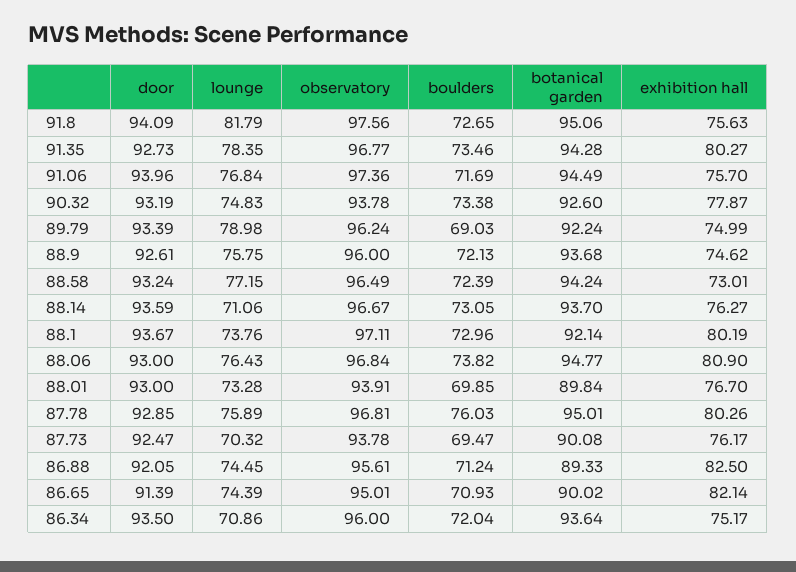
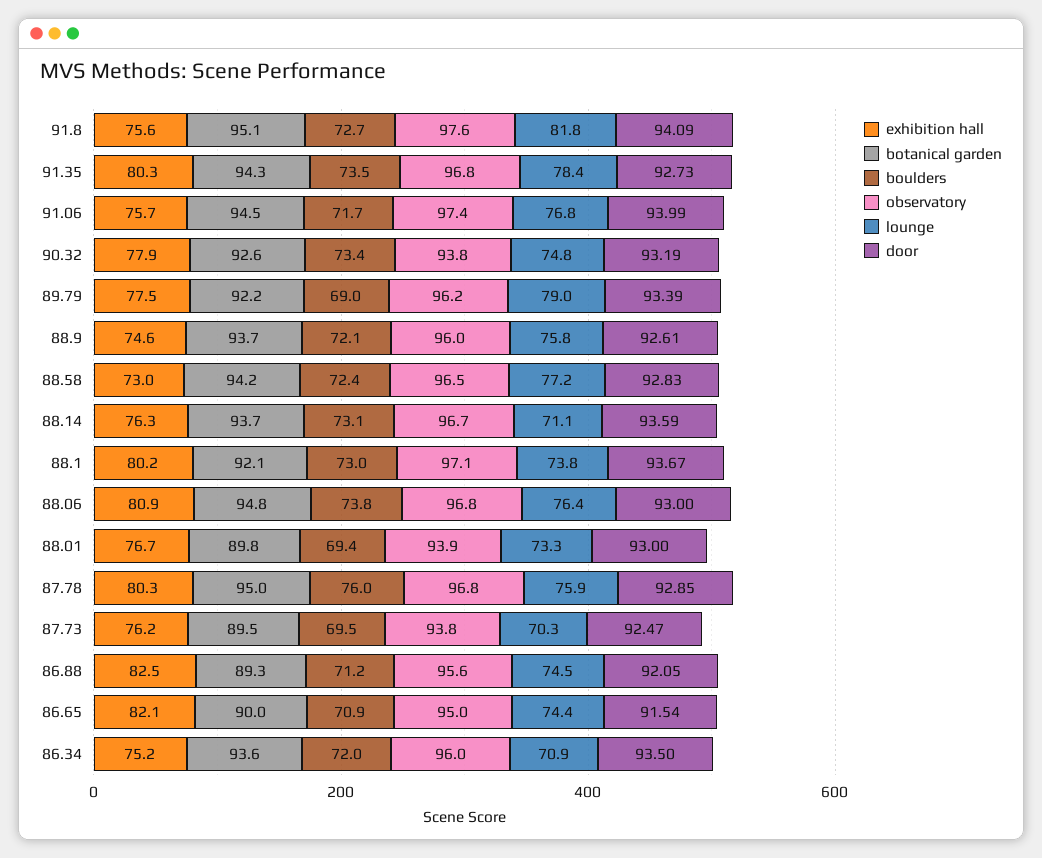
  {
    "door": {
      "91.8": 94.09,
      "91.35": 92.73,
-     "91.06": 93.96,
+     "91.06": 93.99,
      "90.32": 93.19,
      "89.79": 93.39,
      "88.9": 92.61,
-     "88.58": 93.24,
+     "88.58": 92.83,
      "88.14": 93.59,
      "88.1": 93.67,
      "88.06": 93,
      "88.01": 93,
      "87.78": 92.85,
      "87.73": 92.47,
      "86.88": 92.05,
-     "86.65": 91.39,
+     "86.65": 91.54,
      "86.34": 93.5
    },
    "lounge": {
      "91.8": 81.79,
      "91.35": 78.35,
      "91.06": 76.84,
      "90.32": 74.83,
      "89.79": 78.98,
      "88.9": 75.75,
      "88.58": 77.15,
      "88.14": 71.06,
      "88.1": 73.76,
      "88.06": 76.43,
      "88.01": 73.28,
      "87.78": 75.89,
      "87.73": 70.32,
      "86.88": 74.45,
      "86.65": 74.39,
      "86.34": 70.86
    },
    "observatory": {
      "91.8": 97.56,
      "91.35": 96.77,
      "91.06": 97.36,
      "90.32": 93.78,
      "89.79": 96.24,
      "88.9": 96,
      "88.58": 96.49,
      "88.14": 96.67,
      "88.1": 97.11,
      "88.06": 96.84,
      "88.01": 93.91,
      "87.78": 96.81,
      "87.73": 93.78,
      "86.88": 95.61,
      "86.65": 95.01,
      "86.34": 96
    },
    "boulders": {
      "91.8": 72.65,
      "91.35": 73.46,
      "91.06": 71.69,
      "90.32": 73.38,
      "89.79": 69.03,
      "88.9": 72.13,
      "88.58": 72.39,
      "88.14": 73.05,
      "88.1": 72.96,
      "88.06": 73.82,
-     "88.01": 69.85,
+     "88.01": 69.4,
      "87.78": 76.03,
      "87.73": 69.47,
      "86.88": 71.24,
      "86.65": 70.93,
      "86.34": 72.04
    },
    "botanical garden": {
      "91.8": 95.06,
      "91.35": 94.28,
      "91.06": 94.49,
      "90.32": 92.6,
      "89.79": 92.24,
      "88.9": 93.68,
      "88.58": 94.24,
      "88.14": 93.7,
      "88.1": 92.14,
      "88.06": 94.77,
      "88.01": 89.84,
      "87.78": 95.01,
-     "87.73": 90.08,
+     "87.73": 89.5,
      "86.88": 89.33,
      "86.65": 90.02,
      "86.34": 93.64
    },
    "exhibition hall": {
      "91.8": 75.63,
      "91.35": 80.27,
      "91.06": 75.7,
      "90.32": 77.87,
-     "89.79": 74.99,
+     "89.79": 77.5,
      "88.9": 74.62,
      "88.58": 73.01,
      "88.14": 76.27,
      "88.1": 80.19,
      "88.06": 80.9,
      "88.01": 76.7,
      "87.78": 80.26,
      "87.73": 76.17,
      "86.88": 82.5,
      "86.65": 82.14,
      "86.34": 75.17
    }
  }

